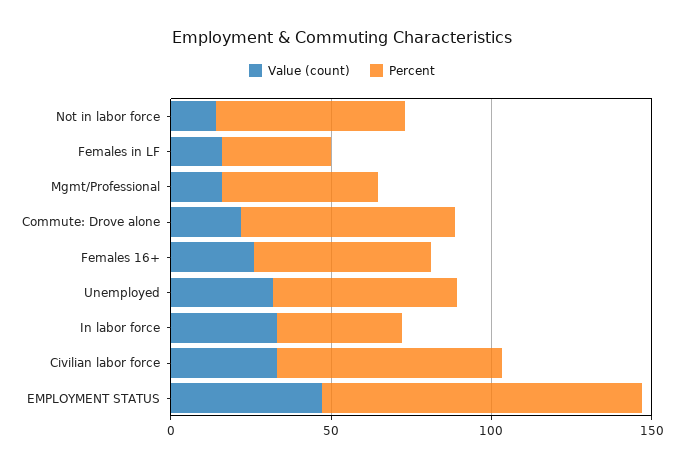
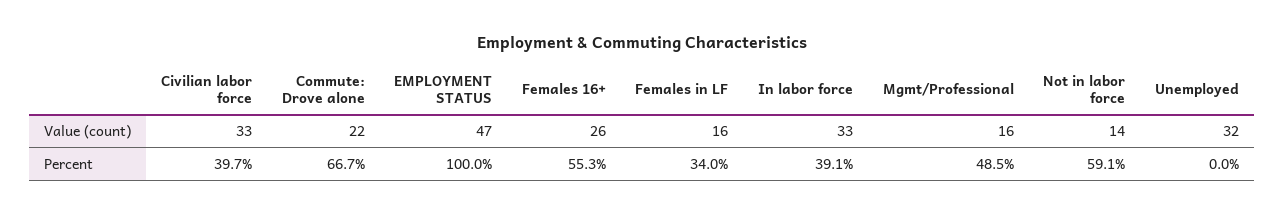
  {
    "Value (count)": {
      "Not in labor force": 14,
      "Females in LF": 16,
      "Mgmt/Professional": 16,
      "Commute: Drove alone": 22,
      "Females 16+": 26,
      "Unemployed": 32,
      "In labor force": 33,
      "Civilian labor force": 33,
      "EMPLOYMENT STATUS": 47
    },
    "Percent": {
      "Not in labor force": 59.1,
      "Females in LF": 34,
      "Mgmt/Professional": 48.5,
      "Commute: Drove alone": 66.7,
      "Females 16+": 55.3,
-     "Unemployed": 60,
+     "Unemployed": 0,
      "In labor force": 39.1,
-     "Civilian labor force": 70,
+     "Civilian labor force": 39.7,
      "EMPLOYMENT STATUS": 100
    }
  }

